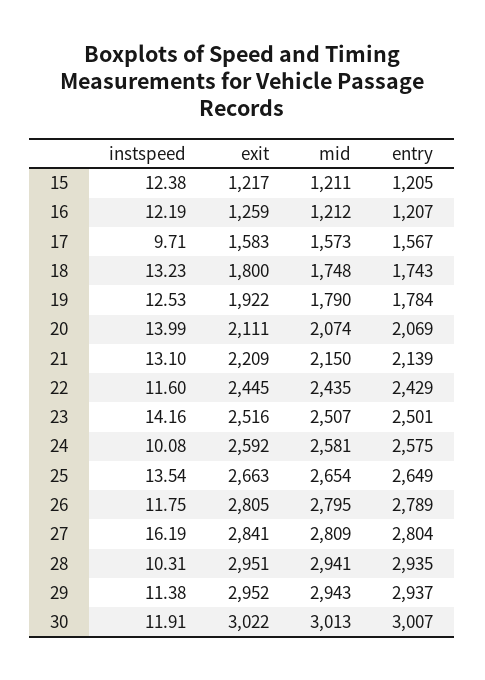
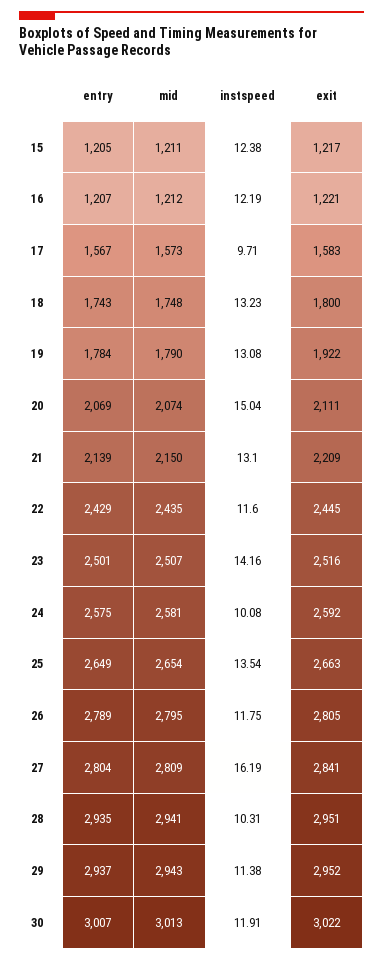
  {
    "instspeed": {
      "15": 12.38,
      "16": 12.19,
      "17": 9.71,
      "18": 13.23,
-     "19": 12.53,
+     "19": 13.08,
-     "20": 13.99,
+     "20": 15.04,
      "21": 13.1,
      "22": 11.6,
      "23": 14.16,
      "24": 10.08,
      "25": 13.54,
      "26": 11.75,
      "27": 16.19,
      "28": 10.31,
      "29": 11.38,
      "30": 11.91
    },
    "exit": {
      "15": 1217,
-     "16": 1259,
+     "16": 1221,
      "17": 1583,
      "18": 1800,
      "19": 1922,
      "20": 2111,
      "21": 2209,
      "22": 2445,
      "23": 2516,
      "24": 2592,
      "25": 2663,
      "26": 2805,
      "27": 2841,
      "28": 2951,
      "29": 2952,
      "30": 3022
    },
    "mid": {
      "15": 1211,
      "16": 1212,
      "17": 1573,
      "18": 1748,
      "19": 1790,
      "20": 2074,
      "21": 2150,
      "22": 2435,
      "23": 2507,
      "24": 2581,
      "25": 2654,
      "26": 2795,
      "27": 2809,
      "28": 2941,
      "29": 2943,
      "30": 3013
    },
    "entry": {
      "15": 1205,
      "16": 1207,
      "17": 1567,
      "18": 1743,
      "19": 1784,
      "20": 2069,
      "21": 2139,
      "22": 2429,
      "23": 2501,
      "24": 2575,
      "25": 2649,
      "26": 2789,
      "27": 2804,
      "28": 2935,
      "29": 2937,
      "30": 3007
    }
  }

